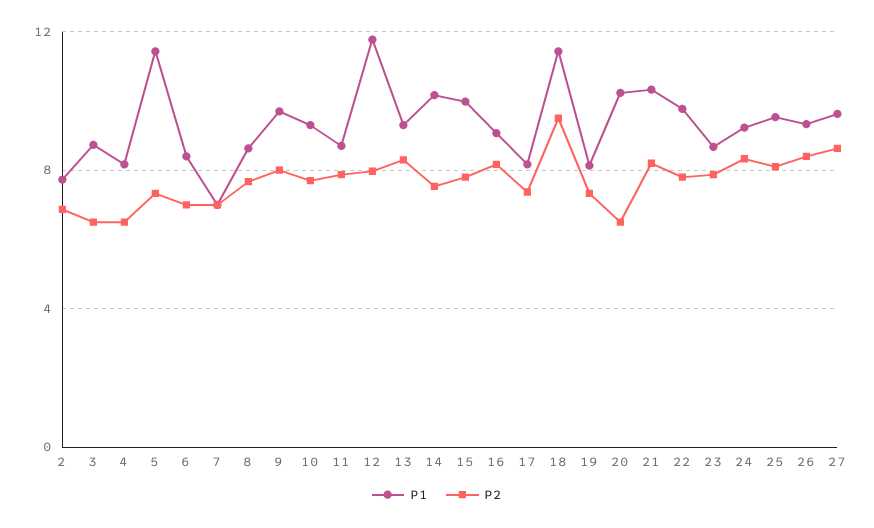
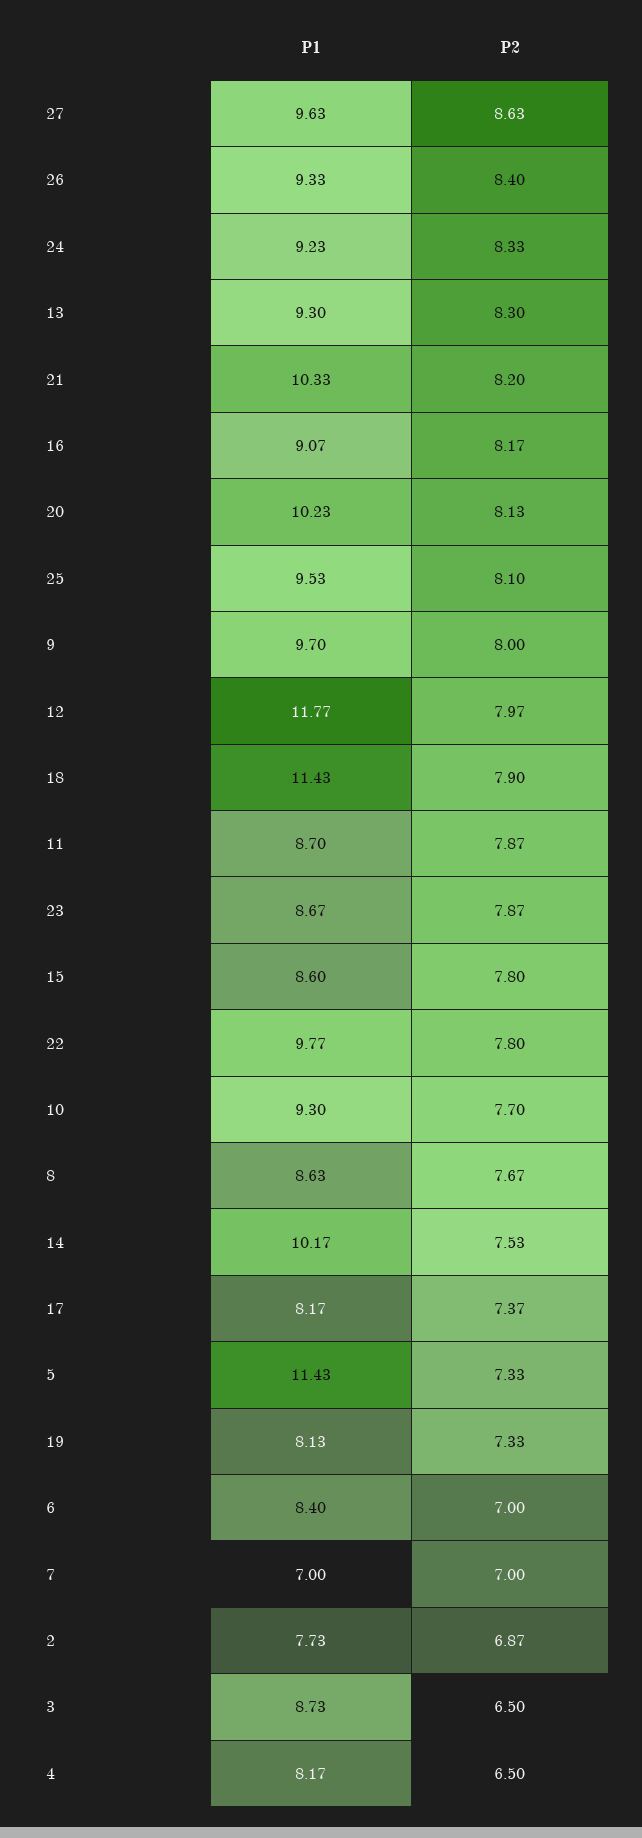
  {
    "P1": {
      "2": 7.73,
      "3": 8.73,
      "4": 8.17,
      "5": 11.43,
      "6": 8.4,
      "7": 7,
      "8": 8.63,
      "9": 9.7,
      "10": 9.3,
      "11": 8.7,
      "12": 11.77,
      "13": 9.3,
      "14": 10.17,
-     "15": 10,
+     "15": 8.6,
      "16": 9.07,
      "17": 8.17,
      "18": 11.43,
      "19": 8.13,
      "20": 10.23,
      "21": 10.33,
      "22": 9.77,
      "23": 8.67,
      "24": 9.23,
      "25": 9.53,
      "26": 9.33,
      "27": 9.63
    },
    "P2": {
      "2": 6.87,
      "3": 6.5,
      "4": 6.5,
      "5": 7.33,
      "6": 7,
      "7": 7,
      "8": 7.67,
      "9": 8,
      "10": 7.7,
      "11": 7.87,
      "12": 7.97,
      "13": 8.3,
      "14": 7.53,
      "15": 7.8,
      "16": 8.17,
      "17": 7.37,
-     "18": 9.5,
+     "18": 7.9,
      "19": 7.33,
-     "20": 6.5,
+     "20": 8.13,
      "21": 8.2,
      "22": 7.8,
      "23": 7.87,
      "24": 8.33,
      "25": 8.1,
      "26": 8.4,
      "27": 8.63
    }
  }

